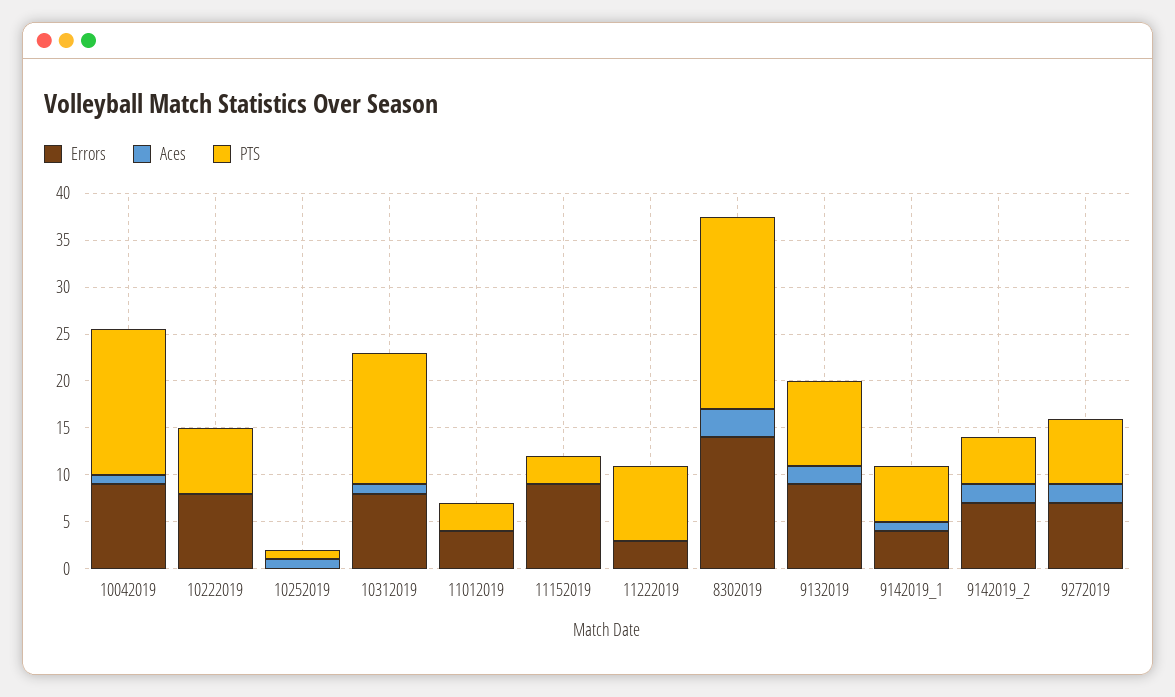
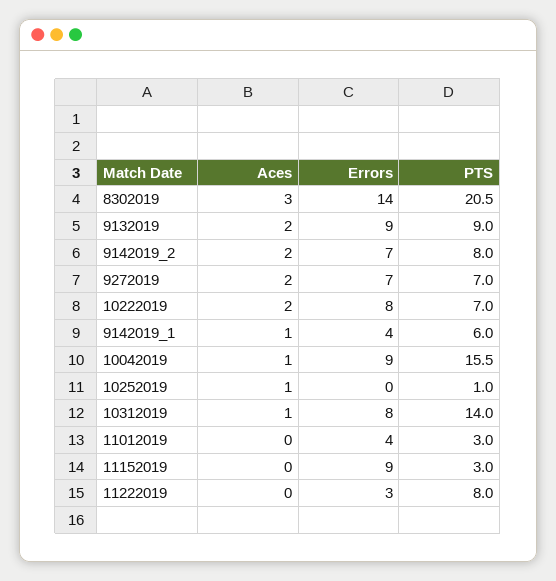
  {
    "Errors": {
      "10042019": 9,
      "10222019": 8,
      "10252019": 0,
      "10312019": 8,
      "11012019": 4,
      "11152019": 9,
      "11222019": 3,
      "8302019": 14,
      "9132019": 9,
      "9142019_1": 4,
      "9142019_2": 7,
      "9272019": 7
    },
    "Aces": {
      "10042019": 1,
-     "10222019": 0,
+     "10222019": 2,
      "10252019": 1,
      "10312019": 1,
      "11012019": 0,
      "11152019": 0,
      "11222019": 0,
      "8302019": 3,
      "9132019": 2,
      "9142019_1": 1,
      "9142019_2": 2,
      "9272019": 2
    },
    "PTS": {
      "10042019": 15.5,
      "10222019": 7,
      "10252019": 1,
      "10312019": 14,
      "11012019": 3,
      "11152019": 3,
      "11222019": 8,
      "8302019": 20.5,
      "9132019": 9,
      "9142019_1": 6,
-     "9142019_2": 5,
+     "9142019_2": 8,
      "9272019": 7
    }
  }

